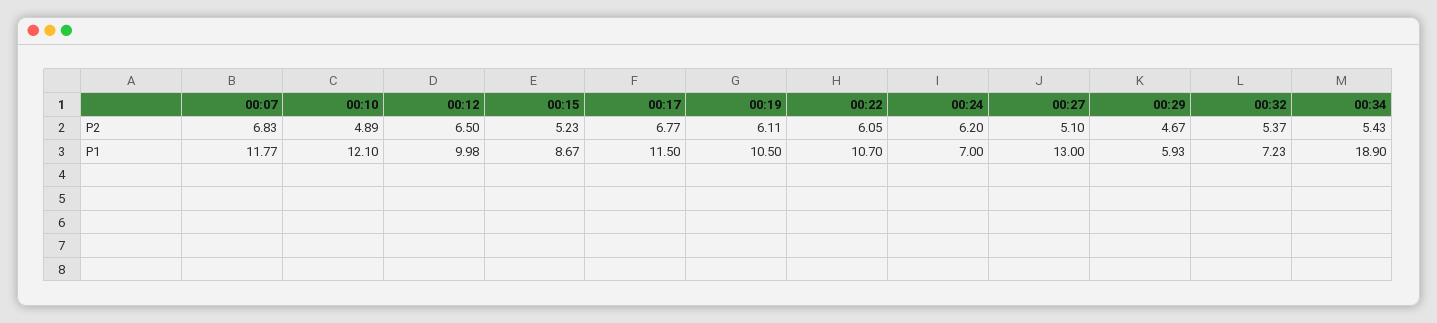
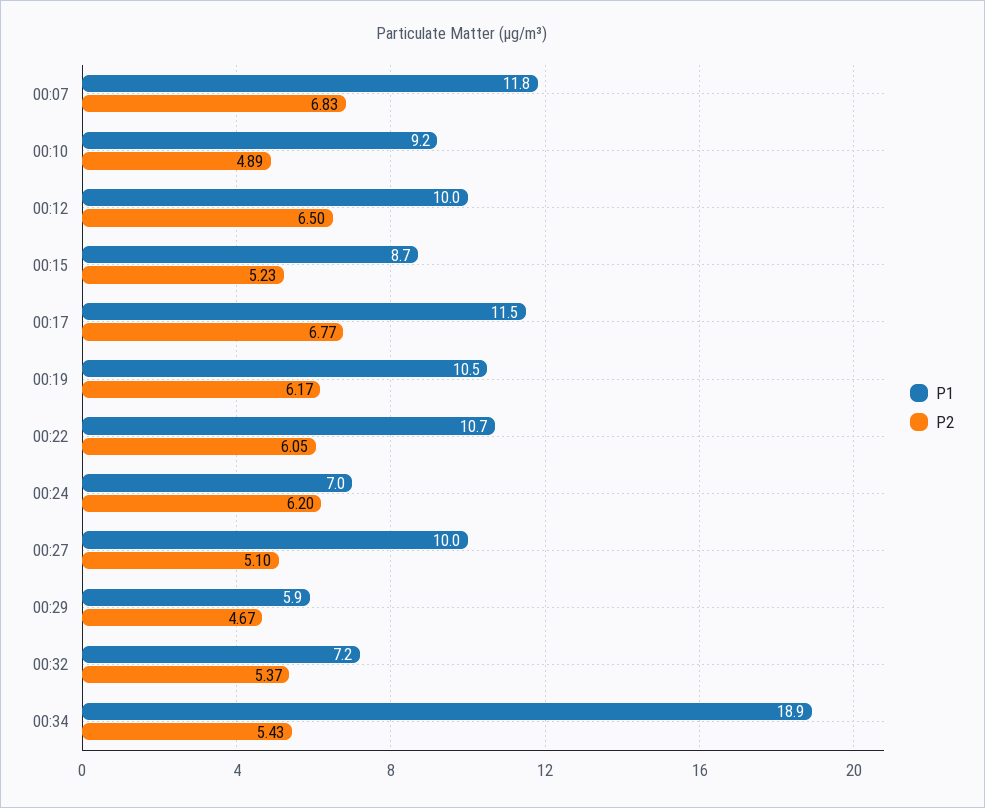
  {
    "P2": {
      "00:07": 6.83,
      "00:10": 4.89,
      "00:12": 6.5,
      "00:15": 5.23,
      "00:17": 6.77,
-     "00:19": 6.11,
+     "00:19": 6.17,
      "00:22": 6.05,
      "00:24": 6.2,
      "00:27": 5.1,
      "00:29": 4.67,
      "00:32": 5.37,
      "00:34": 5.43
    },
    "P1": {
      "00:07": 11.77,
-     "00:10": 12.1,
+     "00:10": 9.2,
      "00:12": 9.98,
      "00:15": 8.67,
      "00:17": 11.5,
      "00:19": 10.5,
      "00:22": 10.7,
      "00:24": 7,
-     "00:27": 13,
+     "00:27": 10,
      "00:29": 5.93,
      "00:32": 7.23,
      "00:34": 18.9
    }
  }

